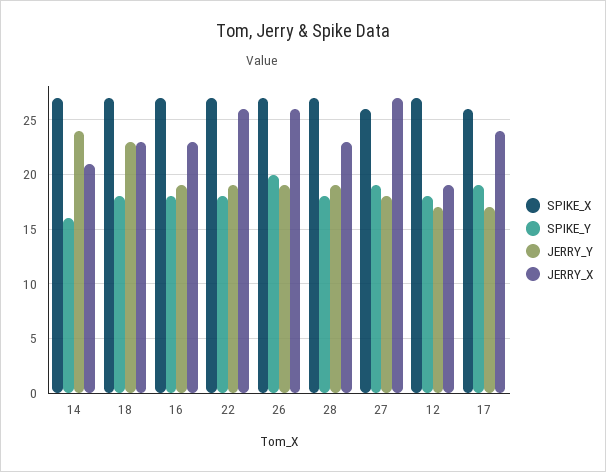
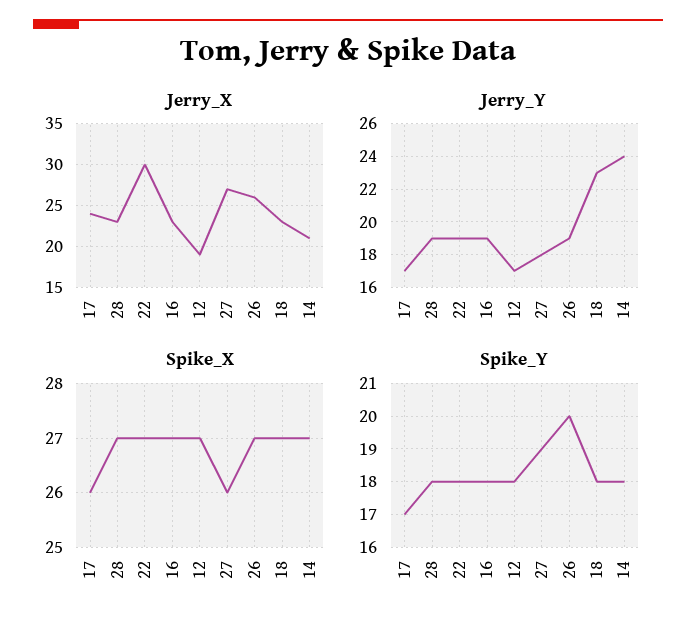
  {
    "SPIKE_X": {
      "14": 27,
      "18": 27,
      "16": 27,
      "22": 27,
      "26": 27,
      "28": 27,
      "27": 26,
      "12": 27,
      "17": 26
    },
    "SPIKE_Y": {
-     "14": 16,
+     "14": 18,
      "18": 18,
      "16": 18,
      "22": 18,
      "26": 20,
      "28": 18,
      "27": 19,
      "12": 18,
-     "17": 19
+     "17": 17
    },
    "JERRY_Y": {
      "14": 24,
      "18": 23,
      "16": 19,
      "22": 19,
      "26": 19,
      "28": 19,
      "27": 18,
      "12": 17,
      "17": 17
    },
    "JERRY_X": {
      "14": 21,
      "18": 23,
      "16": 23,
-     "22": 26,
+     "22": 30,
      "26": 26,
      "28": 23,
      "27": 27,
      "12": 19,
      "17": 24
    }
  }

